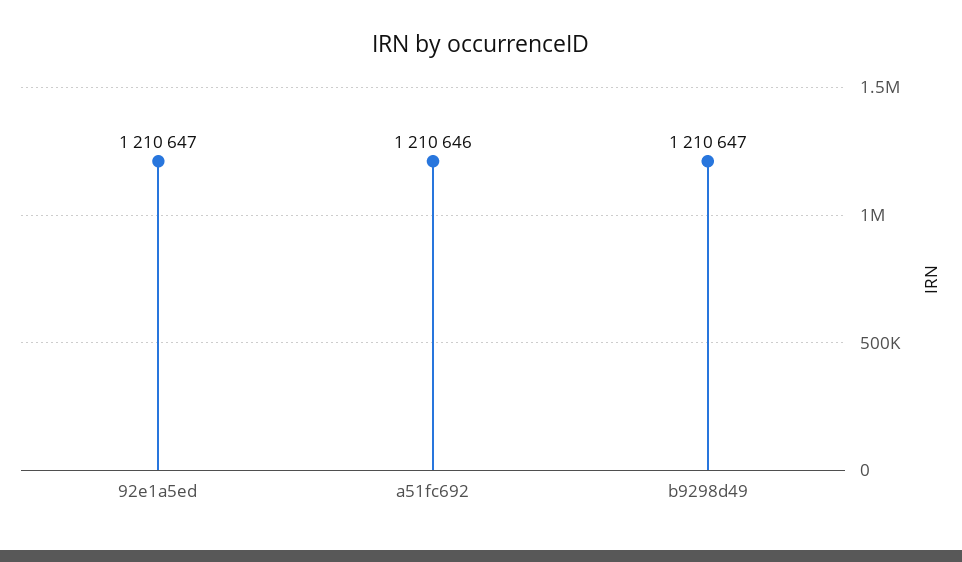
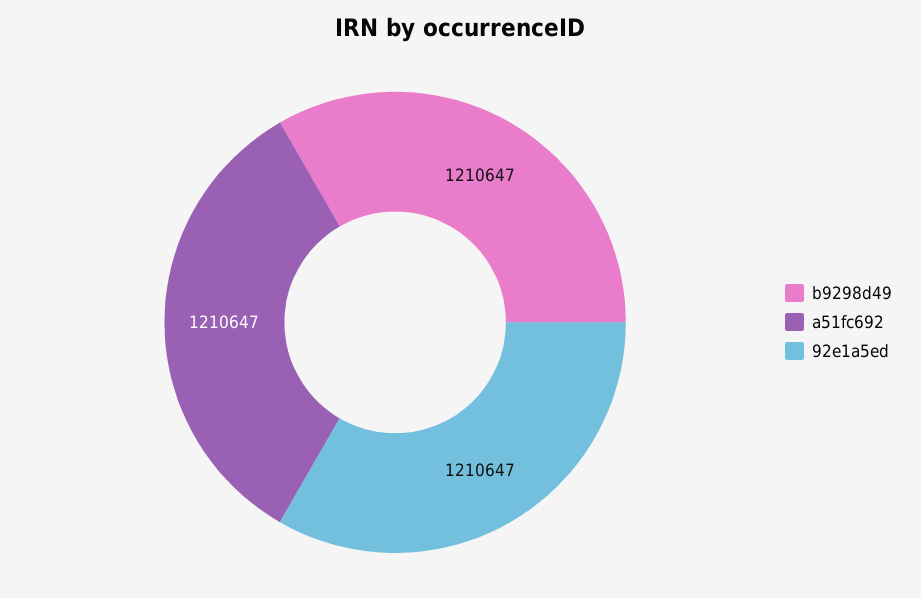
  {
    "92e1a5ed": 1210647,
-   "a51fc692": 1210646,
+   "a51fc692": 1210647,
    "b9298d49": 1210647
  }

